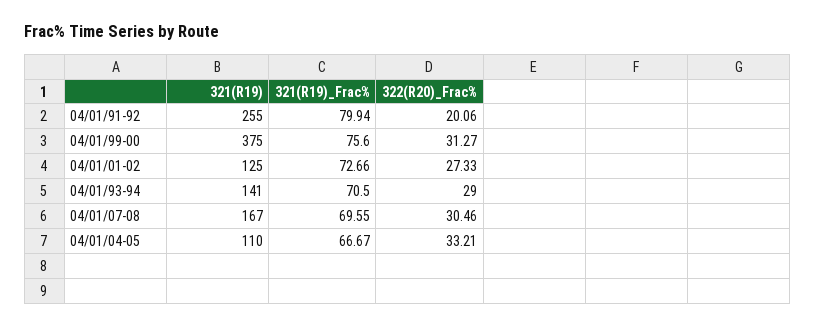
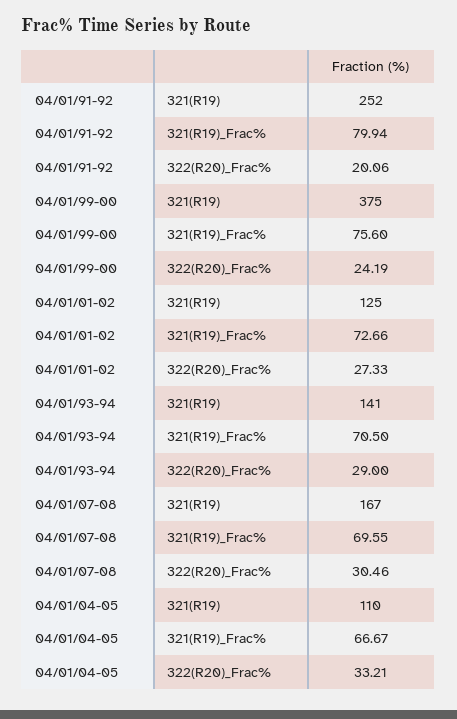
  {
    "321(R19)": {
-     "04/01/91-92": 255,
+     "04/01/91-92": 252,
      "04/01/99-00": 375,
      "04/01/01-02": 125,
      "04/01/93-94": 141,
      "04/01/07-08": 167,
      "04/01/04-05": 110
    },
    "321(R19)_Frac%": {
      "04/01/91-92": 79.94,
      "04/01/99-00": 75.6,
      "04/01/01-02": 72.66,
      "04/01/93-94": 70.5,
      "04/01/07-08": 69.55,
      "04/01/04-05": 66.67
    },
    "322(R20)_Frac%": {
      "04/01/91-92": 20.06,
-     "04/01/99-00": 31.27,
+     "04/01/99-00": 24.19,
      "04/01/01-02": 27.33,
      "04/01/93-94": 29,
      "04/01/07-08": 30.46,
      "04/01/04-05": 33.21
    }
  }

